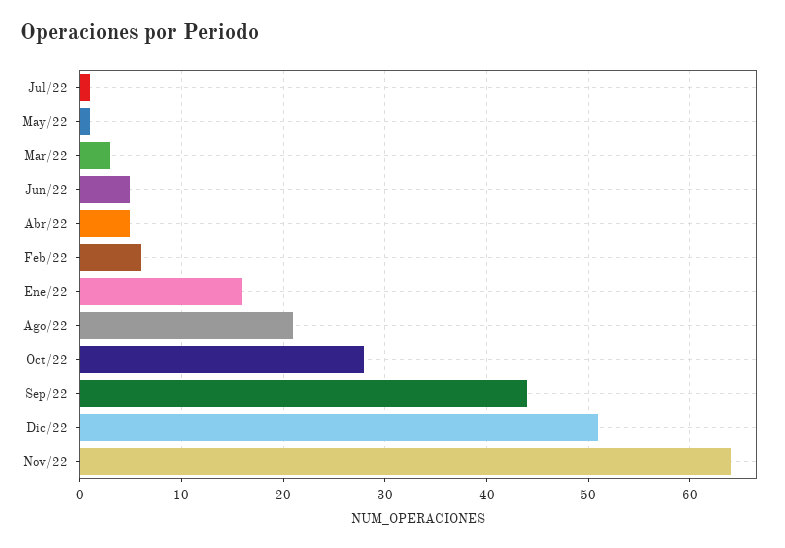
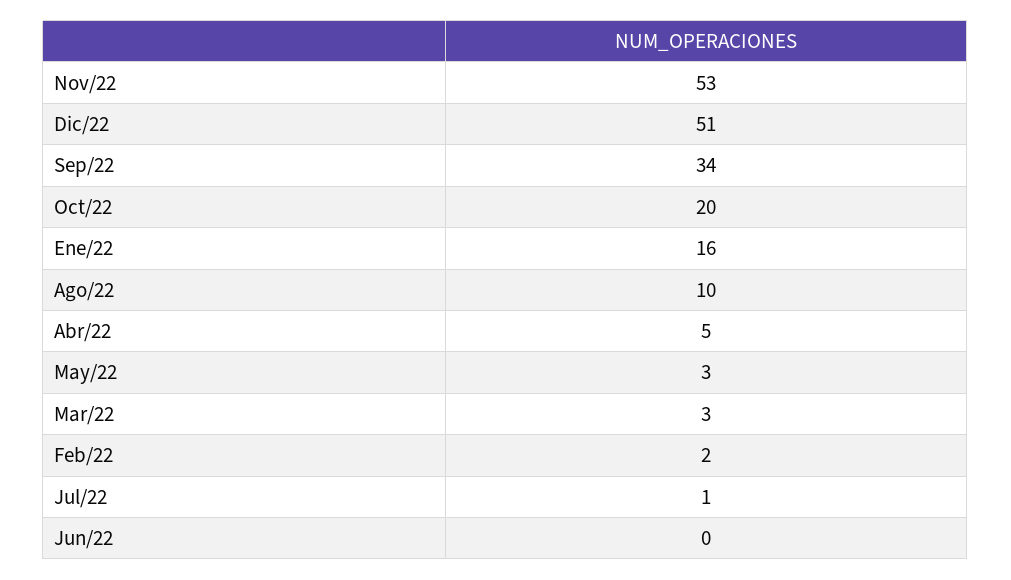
  {
    "Jul/22": 1,
-   "May/22": 1,
+   "May/22": 3,
    "Mar/22": 3,
-   "Jun/22": 5,
+   "Jun/22": 0,
    "Abr/22": 5,
-   "Feb/22": 6,
+   "Feb/22": 2,
    "Ene/22": 16,
-   "Ago/22": 21,
+   "Ago/22": 10,
-   "Oct/22": 28,
+   "Oct/22": 20,
-   "Sep/22": 44,
+   "Sep/22": 34,
    "Dic/22": 51,
-   "Nov/22": 64
+   "Nov/22": 53
  }

